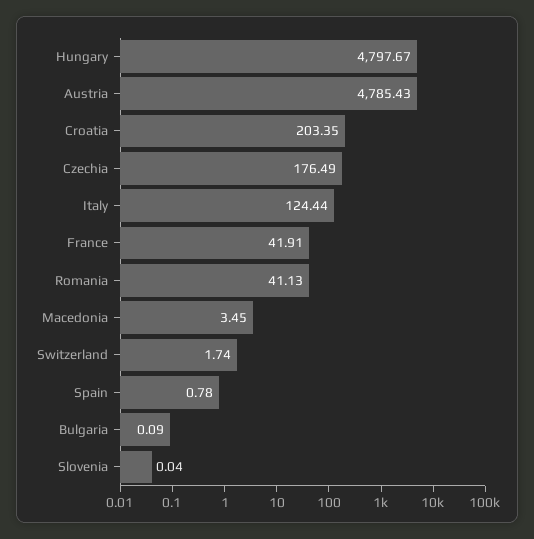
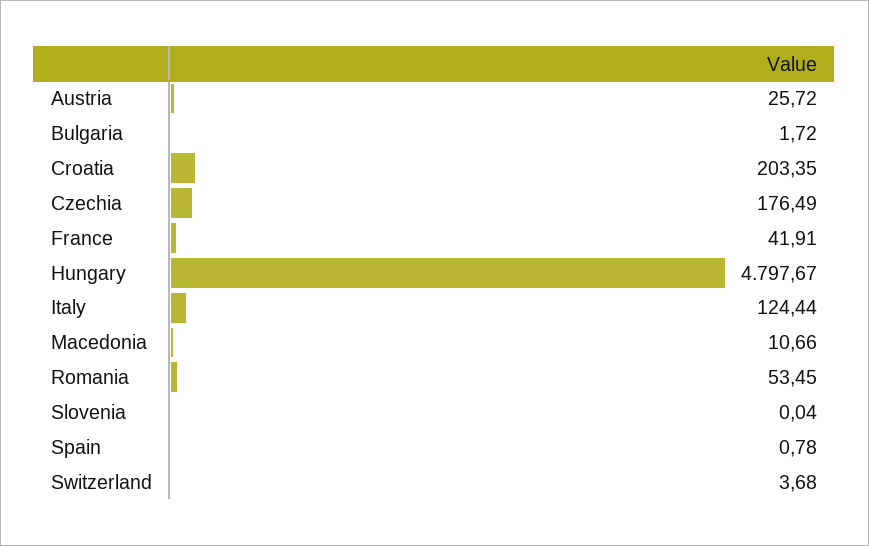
  {
    "Hungary": 4797.67,
-   "Austria": 4785.43,
+   "Austria": 25.72,
    "Croatia": 203.35,
    "Czechia": 176.49,
    "Italy": 124.44,
    "France": 41.91,
-   "Romania": 41.13,
+   "Romania": 53.45,
-   "Macedonia": 3.45,
+   "Macedonia": 10.66,
-   "Switzerland": 1.74,
+   "Switzerland": 3.68,
    "Spain": 0.78,
-   "Bulgaria": 0.09,
+   "Bulgaria": 1.72,
    "Slovenia": 0.04
  }

